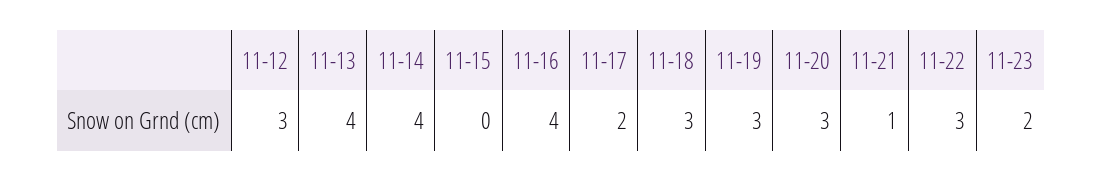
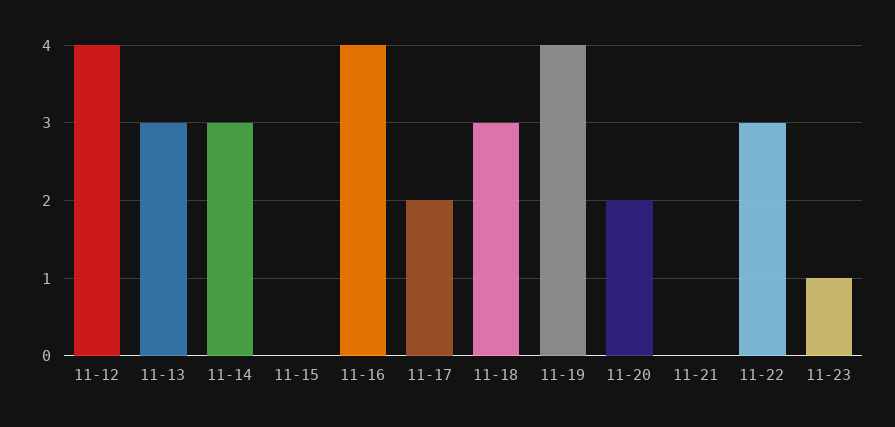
  {
-   "11-12": 3,
+   "11-12": 4,
-   "11-13": 4,
+   "11-13": 3,
-   "11-14": 4,
+   "11-14": 3,
    "11-15": 0,
    "11-16": 4,
    "11-17": 2,
    "11-18": 3,
-   "11-19": 3,
+   "11-19": 4,
-   "11-20": 3,
+   "11-20": 2,
-   "11-21": 1,
+   "11-21": 0,
    "11-22": 3,
-   "11-23": 2
+   "11-23": 1
  }

